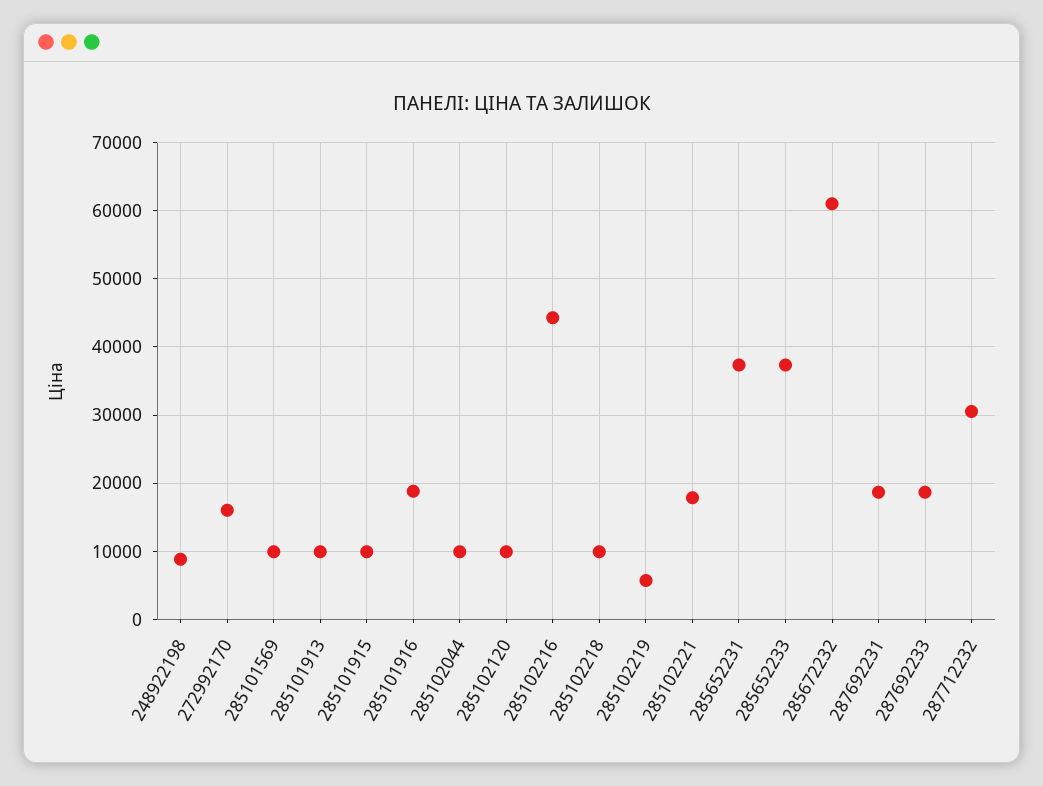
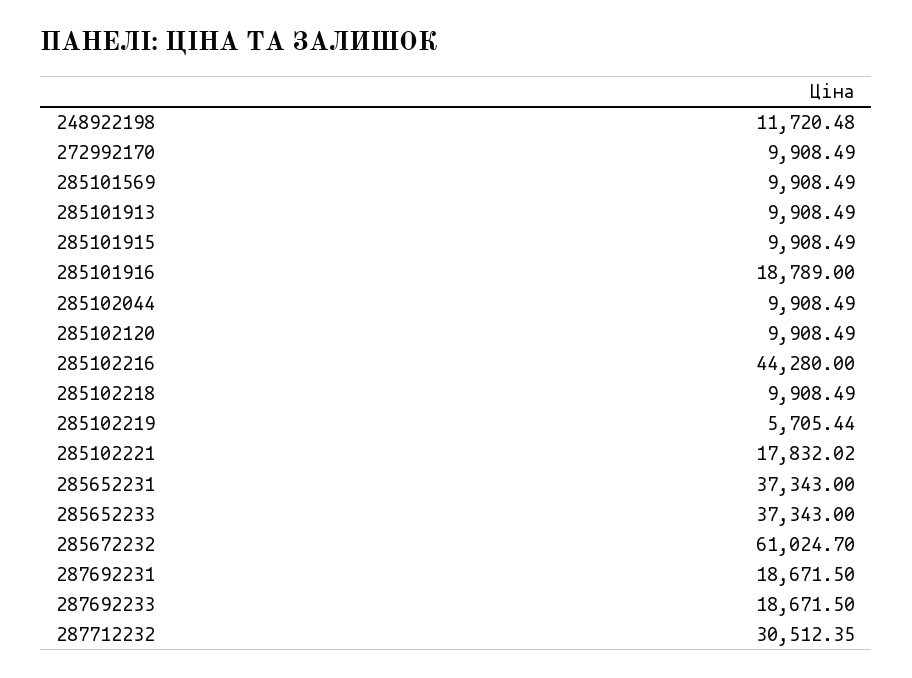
  {
-   "248922198": 9000,
+   "248922198": 11720.48,
-   "272992170": 16000,
+   "272992170": 9908.49,
    "285101569": 9908.49,
    "285101913": 9908.49,
    "285101915": 9908.49,
    "285101916": 18789,
    "285102044": 9908.49,
    "285102120": 9908.49,
    "285102216": 44280,
    "285102218": 9908.49,
    "285102219": 5705.44,
    "285102221": 17832.02,
    "285652231": 37343,
    "285652233": 37343,
    "285672232": 61024.7,
    "287692231": 18671.5,
    "287692233": 18671.5,
    "287712232": 30512.35
  }

